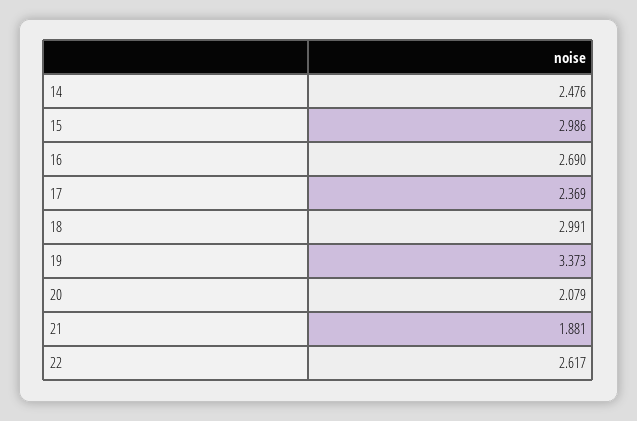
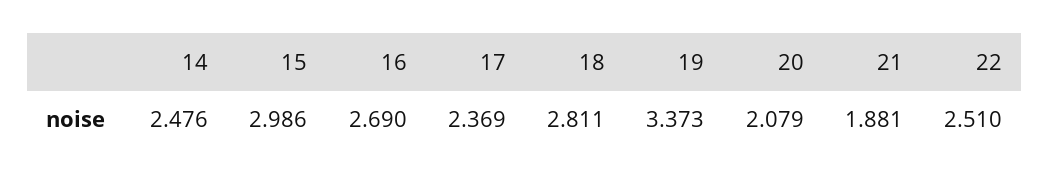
  {
    "14": 2.476,
    "15": 2.986,
    "16": 2.69,
    "17": 2.369,
-   "18": 2.991,
+   "18": 2.811,
    "19": 3.373,
    "20": 2.079,
    "21": 1.881,
-   "22": 2.617
+   "22": 2.51
  }

